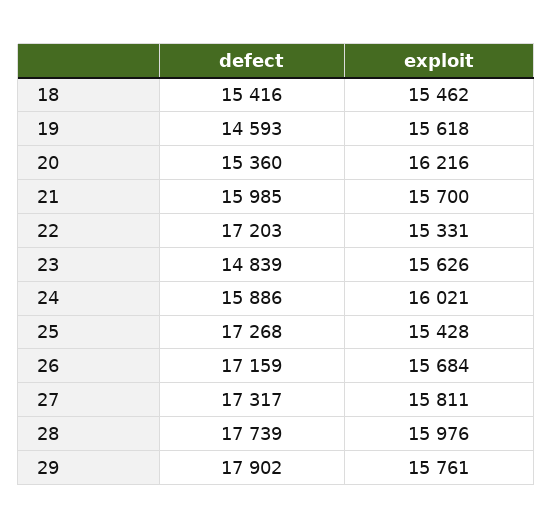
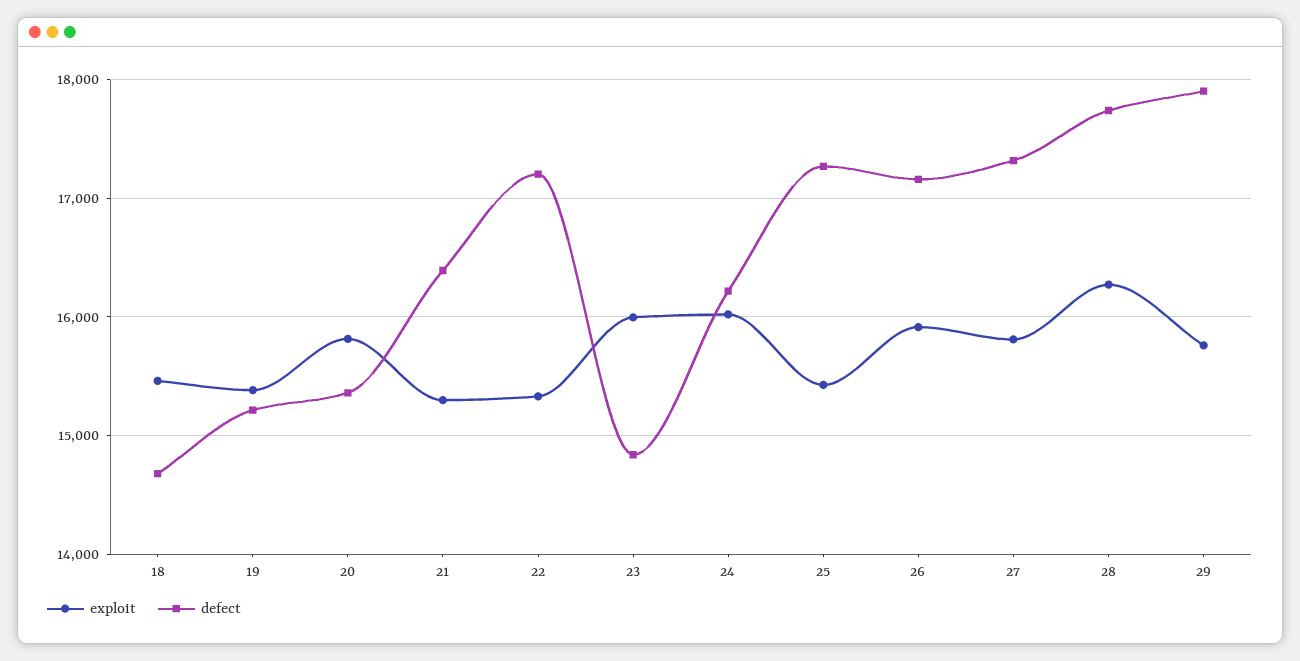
  {
    "defect": {
-     "18": 15416,
+     "18": 14700,
-     "19": 14593,
+     "19": 15200,
      "20": 15360,
-     "21": 15985,
+     "21": 16400,
      "22": 17203,
      "23": 14839,
-     "24": 15886,
+     "24": 16200,
      "25": 17268,
      "26": 17159,
      "27": 17317,
      "28": 17739,
      "29": 17902
    },
    "exploit": {
      "18": 15462,
-     "19": 15618,
+     "19": 15400,
-     "20": 16216,
+     "20": 15800,
-     "21": 15700,
+     "21": 15300,
      "22": 15331,
-     "23": 15626,
+     "23": 16000,
      "24": 16021,
      "25": 15428,
-     "26": 15684,
+     "26": 15900,
      "27": 15811,
-     "28": 15976,
+     "28": 16300,
      "29": 15761
    }
  }

